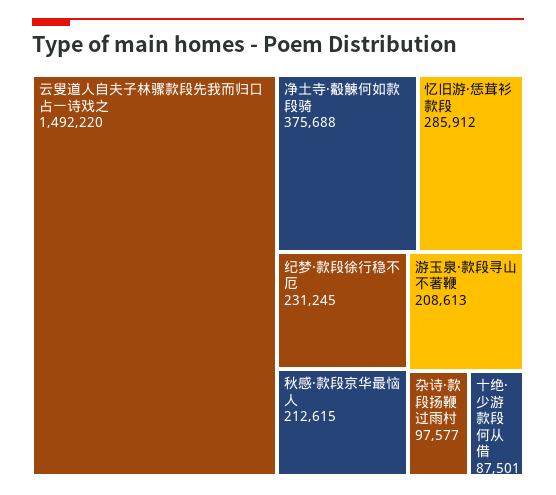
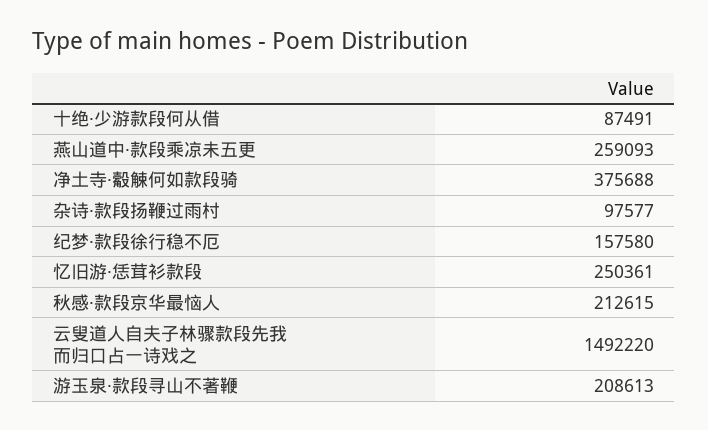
  {
    "云叟道人自夫子林骤款段先我而归口占一诗戏之": 1492220,
    "净土寺·觳觫何如款段骑": 375688,
-   "忆旧游·恁茸衫款段": 285912,
+   "忆旧游·恁茸衫款段": 250361,
-   "纪梦·款段徐行稳不厄": 231245,
+   "纪梦·款段徐行稳不厄": 157580,
    "秋感·款段京华最恼人": 212615,
    "游玉泉·款段寻山不著鞭": 208613,
    "杂诗·款段扬鞭过雨村": 97577,
-   "十绝·少游款段何从借": 87501
+   "十绝·少游款段何从借": 87491,
+   "燕山道中·款段乘凉未五更": 259093
  }

